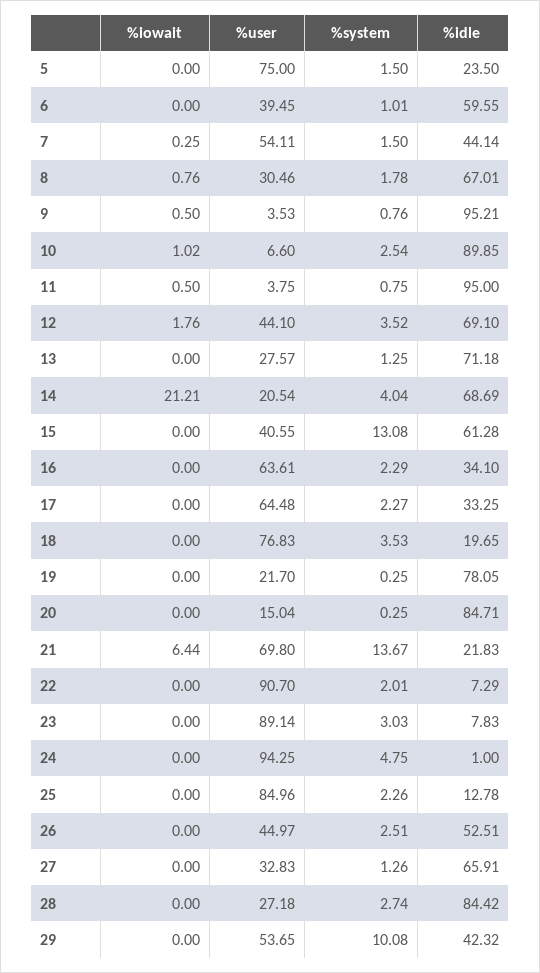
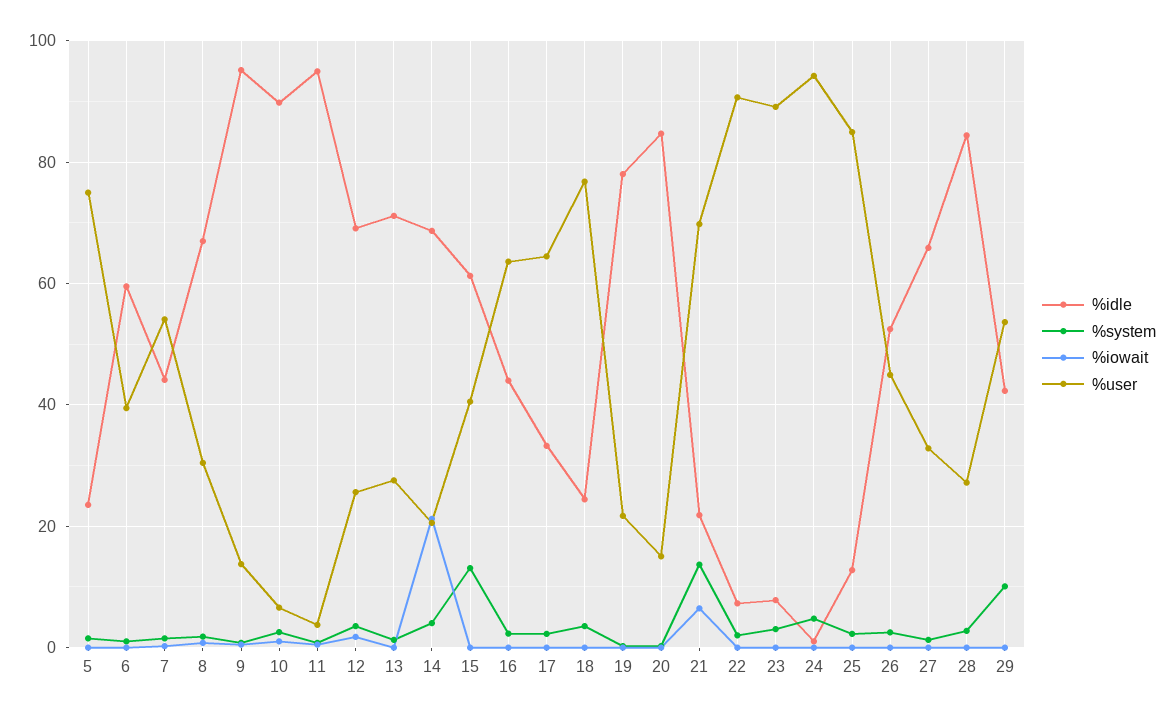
  {
    "%iowait": {
      "5": 0,
      "6": 0,
      "7": 0.25,
      "8": 0.76,
      "9": 0.5,
      "10": 1.02,
      "11": 0.5,
      "12": 1.76,
      "13": 0,
      "14": 21.21,
      "15": 0,
      "16": 0,
      "17": 0,
      "18": 0,
      "19": 0,
      "20": 0,
      "21": 6.44,
      "22": 0,
      "23": 0,
      "24": 0,
      "25": 0,
      "26": 0,
      "27": 0,
      "28": 0,
      "29": 0
    },
    "%user": {
      "5": 75,
      "6": 39.45,
      "7": 54.11,
      "8": 30.46,
-     "9": 3.53,
+     "9": 14,
      "10": 6.6,
      "11": 3.75,
-     "12": 44.1,
+     "12": 26,
      "13": 27.57,
      "14": 20.54,
      "15": 40.55,
      "16": 63.61,
      "17": 64.48,
      "18": 76.83,
      "19": 21.7,
      "20": 15.04,
      "21": 69.8,
      "22": 90.7,
      "23": 89.14,
      "24": 94.25,
      "25": 84.96,
      "26": 44.97,
      "27": 32.83,
      "28": 27.18,
      "29": 53.65
    },
    "%system": {
      "5": 1.5,
      "6": 1.01,
      "7": 1.5,
      "8": 1.78,
      "9": 0.76,
      "10": 2.54,
      "11": 0.75,
      "12": 3.52,
      "13": 1.25,
      "14": 4.04,
      "15": 13.08,
      "16": 2.29,
      "17": 2.27,
      "18": 3.53,
      "19": 0.25,
      "20": 0.25,
      "21": 13.67,
      "22": 2.01,
      "23": 3.03,
      "24": 4.75,
      "25": 2.26,
      "26": 2.51,
      "27": 1.26,
      "28": 2.74,
      "29": 10.08
    },
    "%idle": {
      "5": 23.5,
      "6": 59.55,
      "7": 44.14,
      "8": 67.01,
      "9": 95.21,
      "10": 89.85,
      "11": 95,
      "12": 69.1,
      "13": 71.18,
      "14": 68.69,
      "15": 61.28,
-     "16": 34.1,
+     "16": 44,
      "17": 33.25,
-     "18": 19.65,
+     "18": 24,
      "19": 78.05,
      "20": 84.71,
      "21": 21.83,
      "22": 7.29,
      "23": 7.83,
      "24": 1,
      "25": 12.78,
      "26": 52.51,
      "27": 65.91,
      "28": 84.42,
      "29": 42.32
    }
  }

